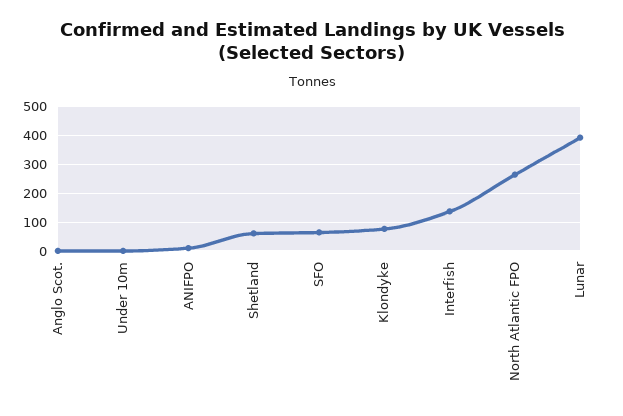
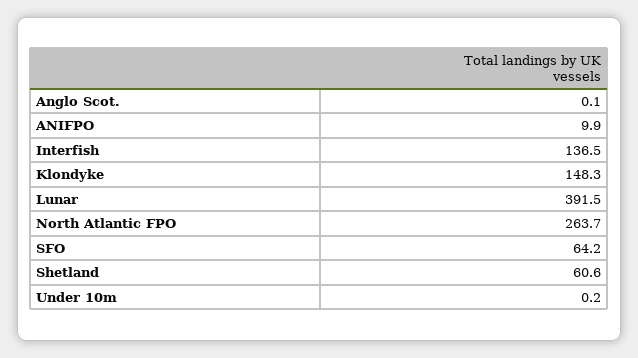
  {
    "Anglo Scot.": 0.1,
    "Under 10m": 0.2,
    "ANIFPO": 9.9,
    "Shetland": 60.6,
    "SFO": 64.2,
-   "Klondyke": 75,
+   "Klondyke": 148.3,
    "Interfish": 136.5,
    "North Atlantic FPO": 263.7,
    "Lunar": 391.5
  }

